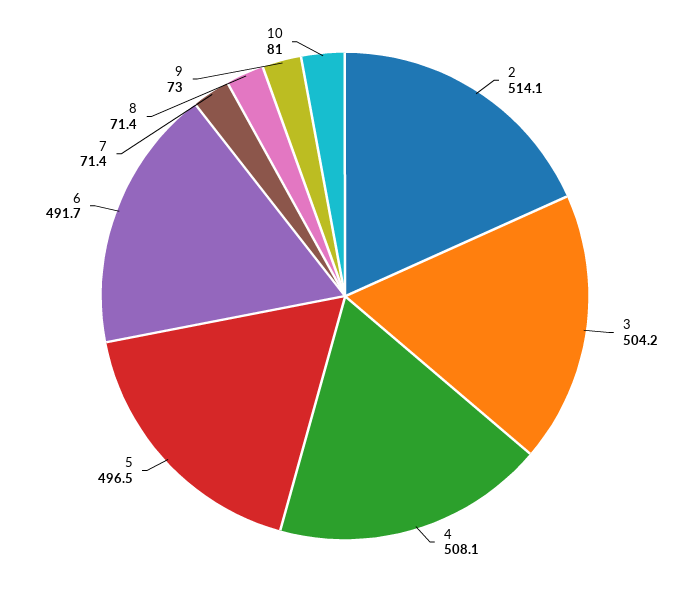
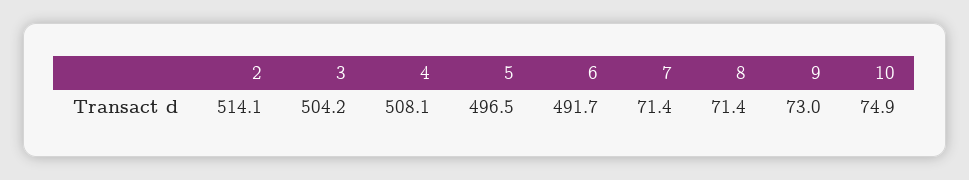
  {
    "2": 514.1,
    "3": 504.2,
    "4": 508.1,
    "5": 496.5,
    "6": 491.7,
    "7": 71.4,
    "8": 71.4,
    "9": 73,
-   "10": 81
+   "10": 74.9
  }

